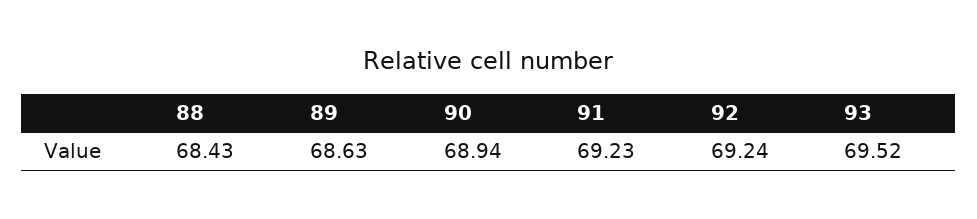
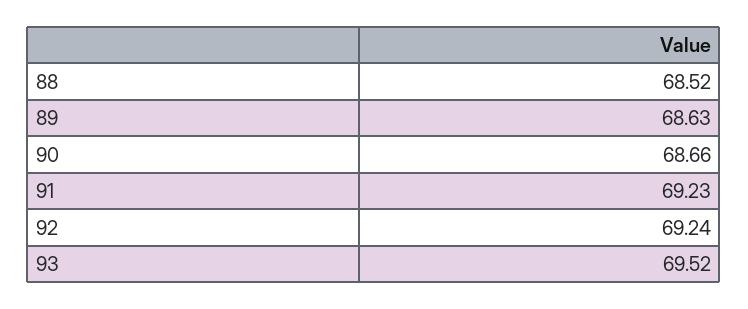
  {
-   "88": 68.43,
+   "88": 68.52,
    "89": 68.63,
-   "90": 68.94,
+   "90": 68.66,
    "91": 69.23,
    "92": 69.24,
    "93": 69.52
  }

